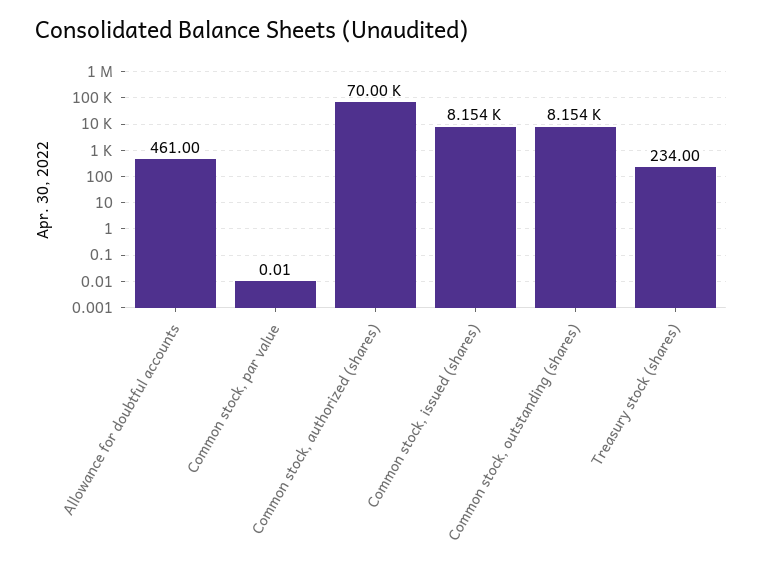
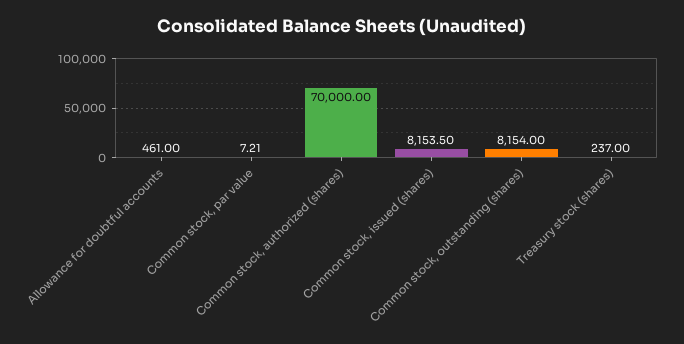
  {
    "Allowance for doubtful accounts": 461,
-   "Common stock, par value": 0.01,
+   "Common stock, par value": 7.21,
    "Common stock, authorized (shares)": 70000,
    "Common stock, issued (shares)": 8153.5,
    "Common stock, outstanding (shares)": 8154,
-   "Treasury stock (shares)": 234
+   "Treasury stock (shares)": 237
  }

